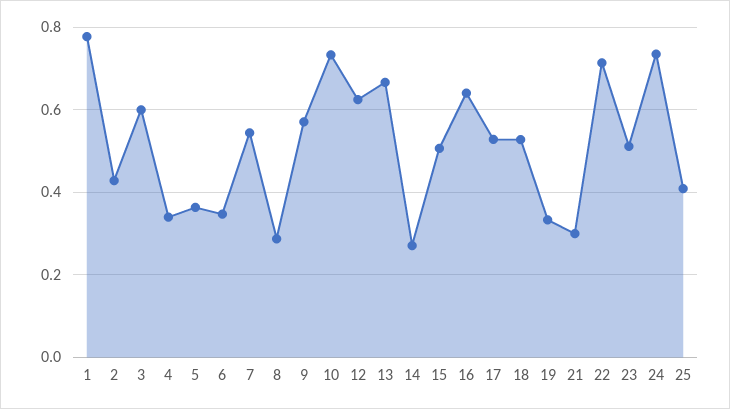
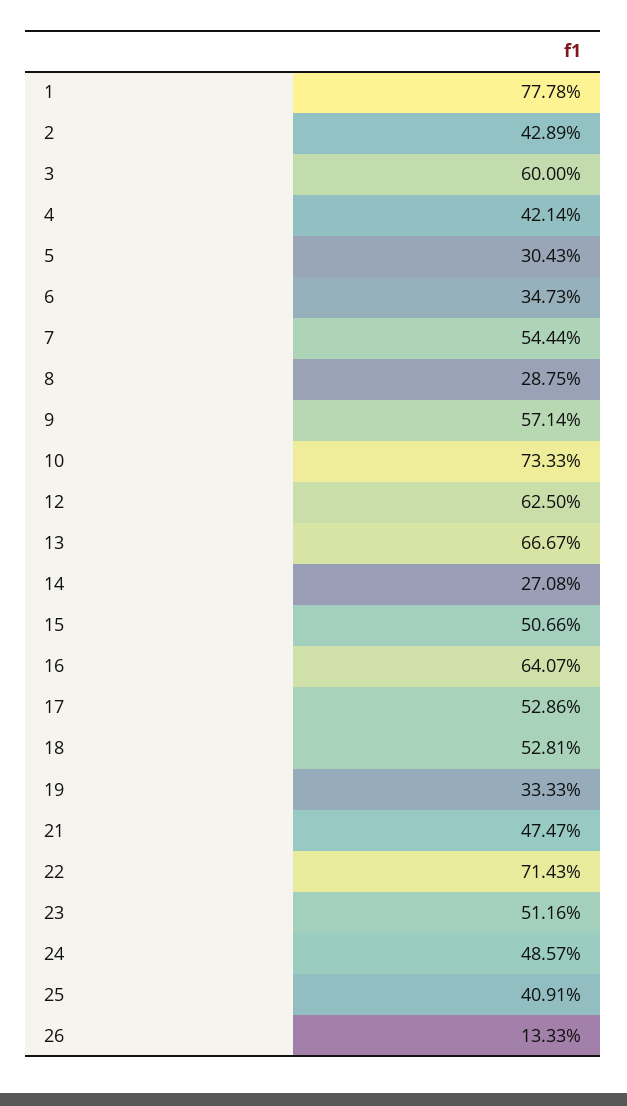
  {
    "1": 0.7778,
    "2": 0.4289,
    "3": 0.6,
-   "4": 0.34,
+   "4": 0.4214,
-   "5": 0.36,
+   "5": 0.3043,
    "6": 0.3473,
    "7": 0.5444,
    "8": 0.2875,
    "9": 0.5714,
    "10": 0.7333,
    "12": 0.625,
    "13": 0.6667,
    "14": 0.2708,
    "15": 0.5066,
    "16": 0.6407,
    "17": 0.5286,
    "18": 0.5281,
    "19": 0.3333,
-   "21": 0.3,
+   "21": 0.4747,
    "22": 0.7143,
    "23": 0.5116,
-   "24": 0.74,
+   "24": 0.4857,
-   "25": 0.4091
+   "25": 0.4091,
+   "26": 0.1333
  }

